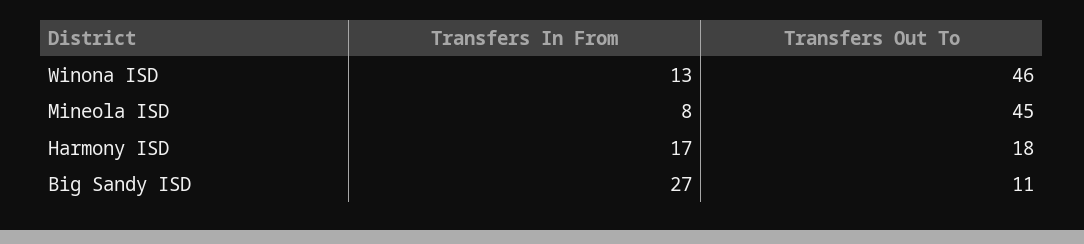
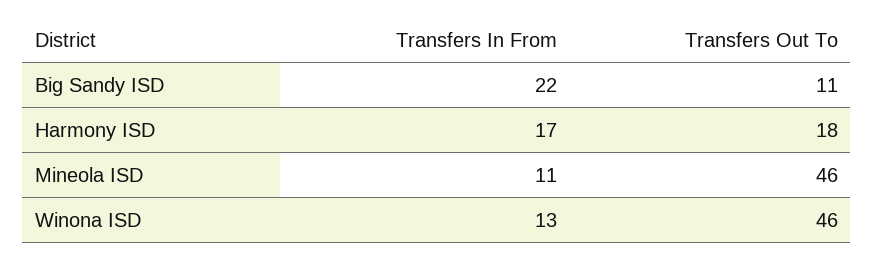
  {
    "Transfers In From": {
      "Winona ISD": 13,
-     "Mineola ISD": 8,
+     "Mineola ISD": 11,
      "Harmony ISD": 17,
-     "Big Sandy ISD": 27
+     "Big Sandy ISD": 22
    },
    "Transfers Out To": {
      "Winona ISD": 46,
-     "Mineola ISD": 45,
+     "Mineola ISD": 46,
      "Harmony ISD": 18,
      "Big Sandy ISD": 11
    }
  }

